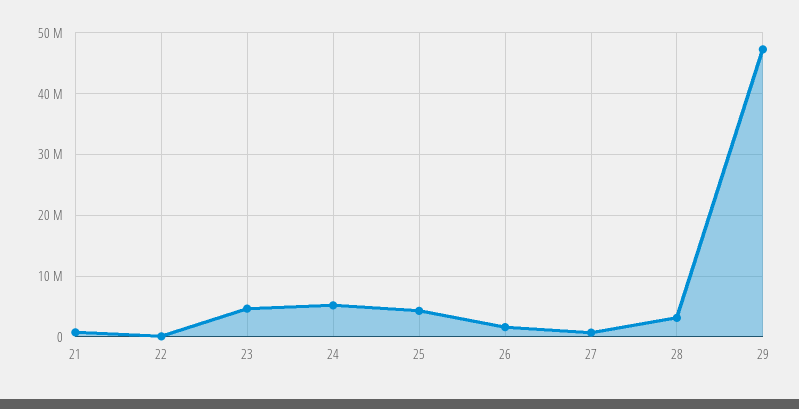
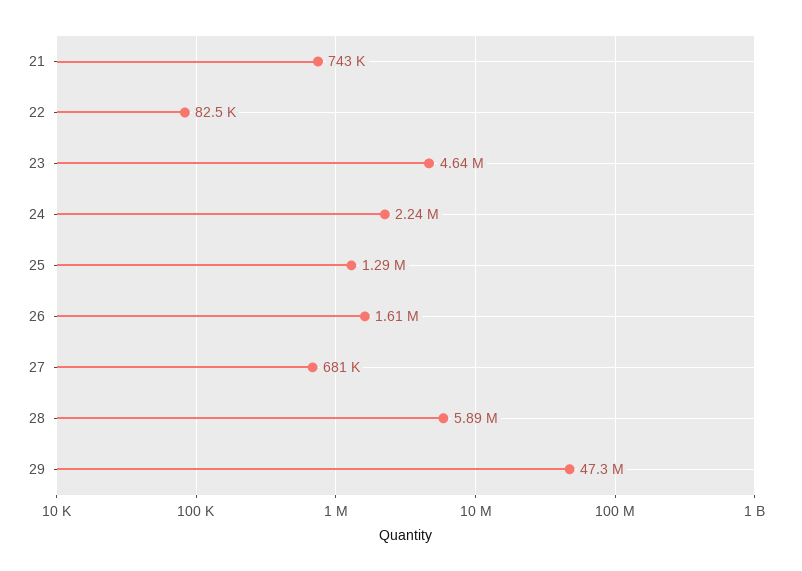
  {
    "21": 743000,
    "22": 82500,
    "23": 4640000,
-   "24": 5000000,
+   "24": 2240000,
-   "25": 4000000,
+   "25": 1290000,
    "26": 1610000,
    "27": 681000,
-   "28": 3000000,
+   "28": 5890000,
    "29": 47300000
  }

